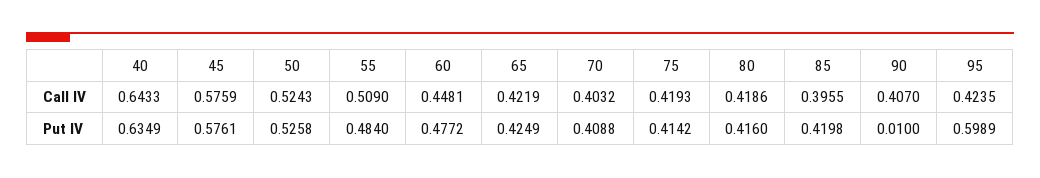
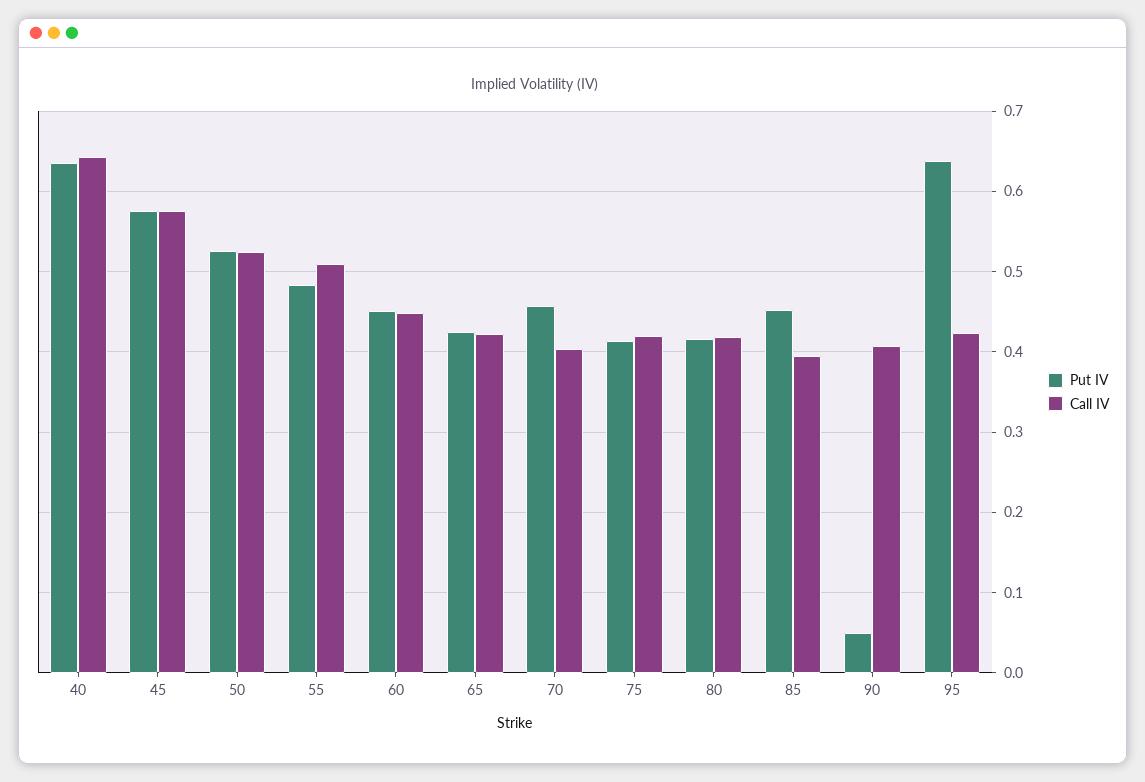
  {
    "Call IV": {
      "40": 0.6433,
      "45": 0.5759,
      "50": 0.5243,
      "55": 0.509,
      "60": 0.4481,
      "65": 0.4219,
      "70": 0.4032,
      "75": 0.4193,
      "80": 0.4186,
      "85": 0.3955,
      "90": 0.407,
      "95": 0.4235
    },
    "Put IV": {
      "40": 0.6349,
      "45": 0.5761,
      "50": 0.5258,
      "55": 0.484,
-     "60": 0.4772,
+     "60": 0.45,
      "65": 0.4249,
-     "70": 0.4088,
+     "70": 0.46,
      "75": 0.4142,
      "80": 0.416,
-     "85": 0.4198,
+     "85": 0.45,
-     "90": 0.01,
+     "90": 0.05,
-     "95": 0.5989
+     "95": 0.64
    }
  }

